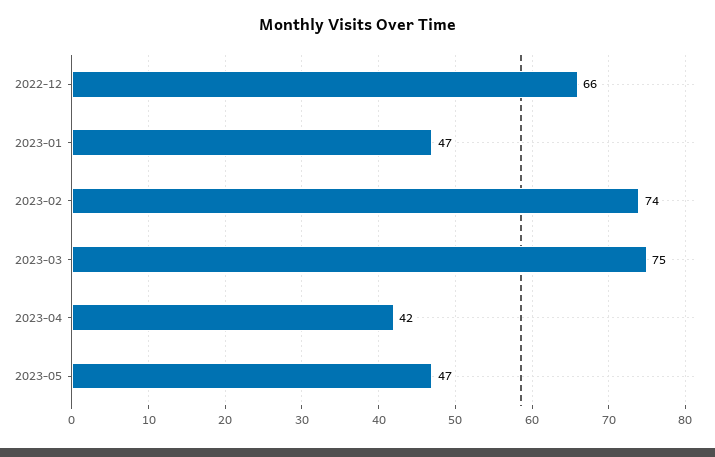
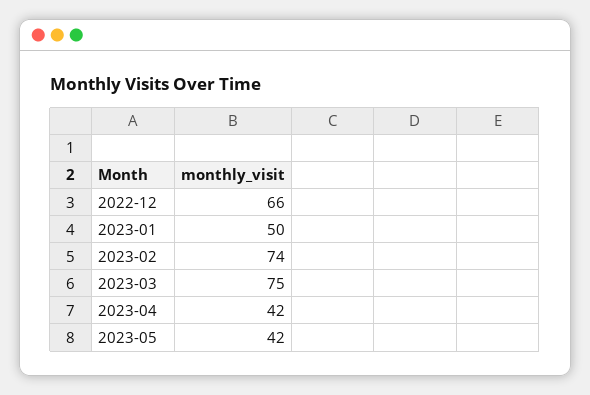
  {
    "2022-12": 66,
-   "2023-01": 47,
+   "2023-01": 50,
    "2023-02": 74,
    "2023-03": 75,
    "2023-04": 42,
-   "2023-05": 47
+   "2023-05": 42
  }

